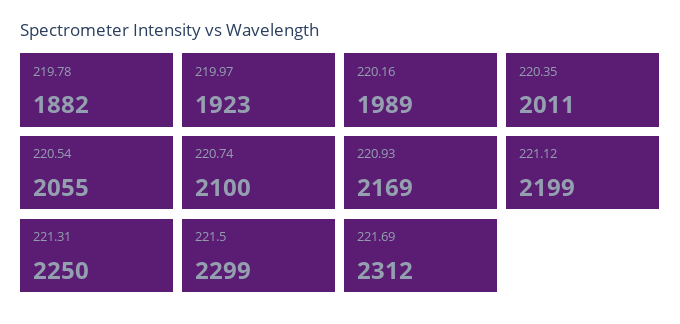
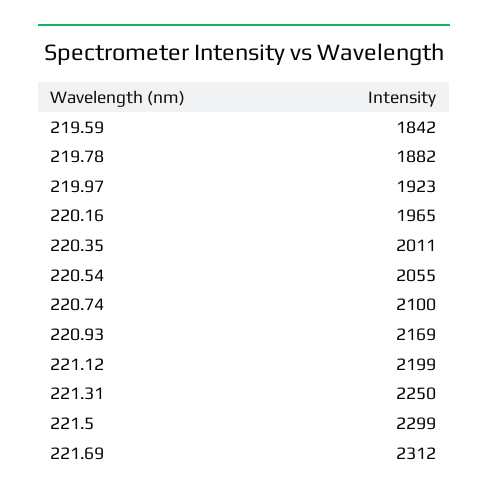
  {
    "219.78": 1882,
    "219.97": 1923,
-   "220.16": 1989,
+   "220.16": 1965,
    "220.35": 2011,
    "220.54": 2055,
    "220.74": 2100,
    "220.93": 2169,
    "221.12": 2199,
    "221.31": 2250,
    "221.5": 2299,
-   "221.69": 2312
+   "221.69": 2312,
+   "219.59": 1842
  }

